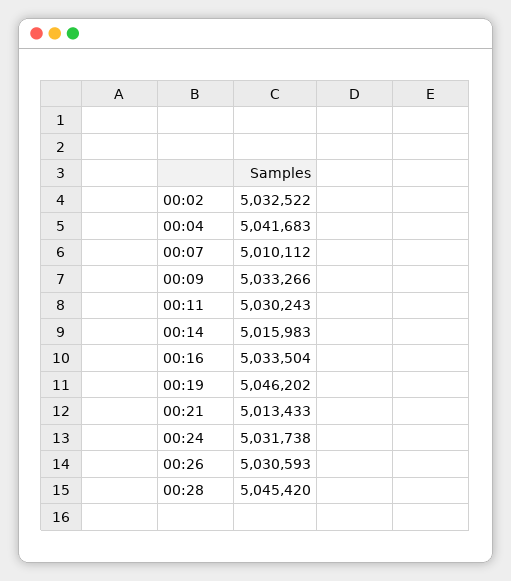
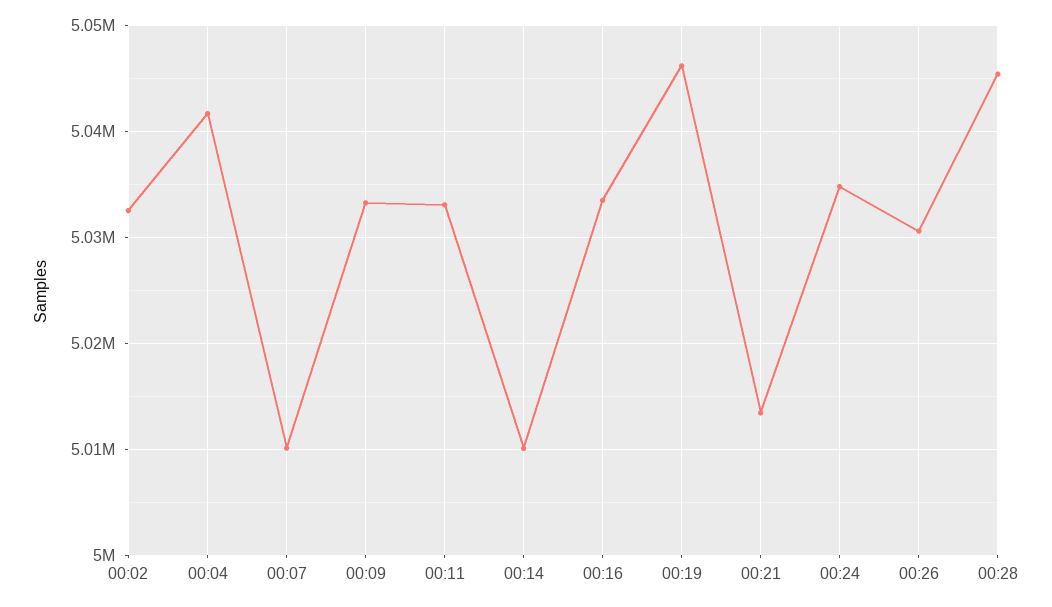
  {
    "00:02": 5032522,
    "00:04": 5041683,
    "00:07": 5010112,
    "00:09": 5033266,
-   "00:11": 5030243,
+   "00:11": 5033000,
-   "00:14": 5015983,
+   "00:14": 5010000,
    "00:16": 5033504,
    "00:19": 5046202,
    "00:21": 5013433,
-   "00:24": 5031738,
+   "00:24": 5035000,
    "00:26": 5030593,
    "00:28": 5045420
  }

